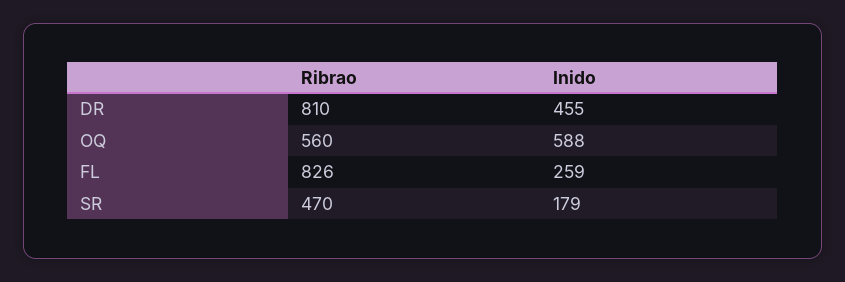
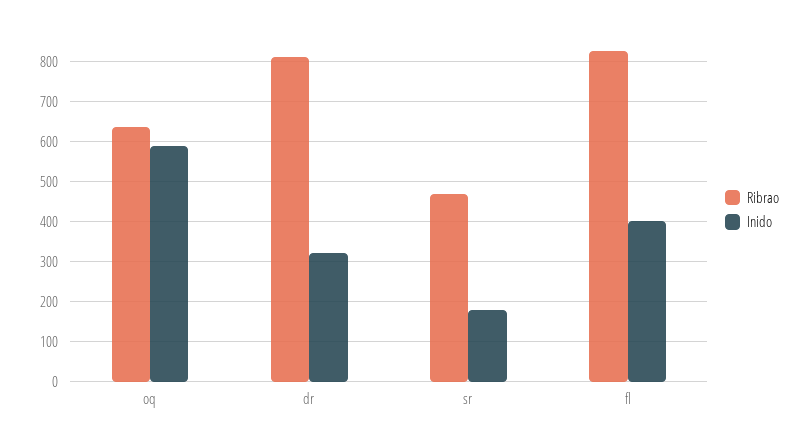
  {
    "Ribrao": {
      "DR": 810,
-     "OQ": 560,
+     "OQ": 640,
      "FL": 826,
      "SR": 470
    },
    "Inido": {
-     "DR": 455,
+     "DR": 320,
      "OQ": 588,
-     "FL": 259,
+     "FL": 400,
      "SR": 179
    }
  }

